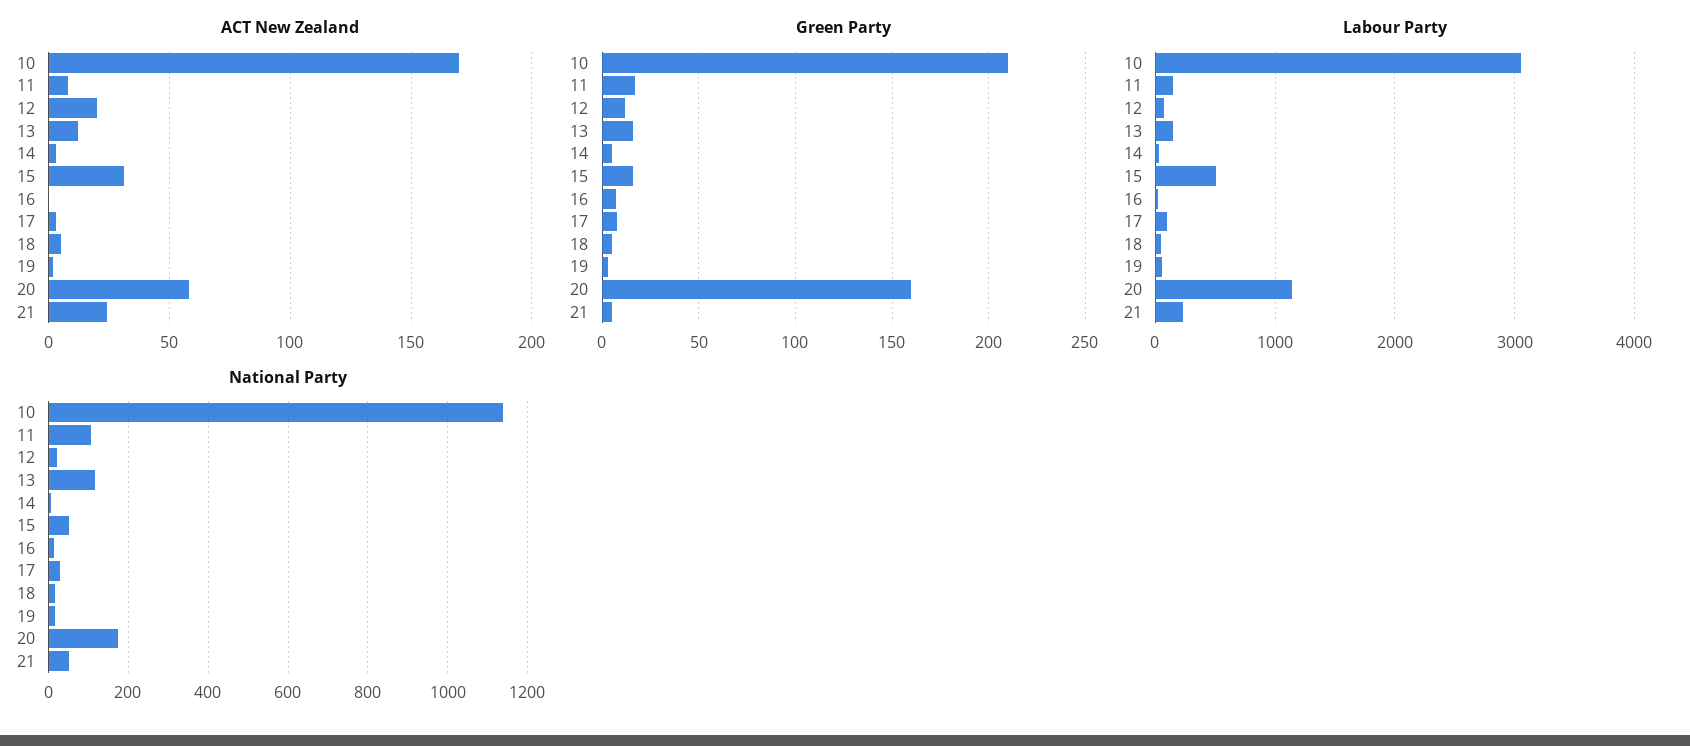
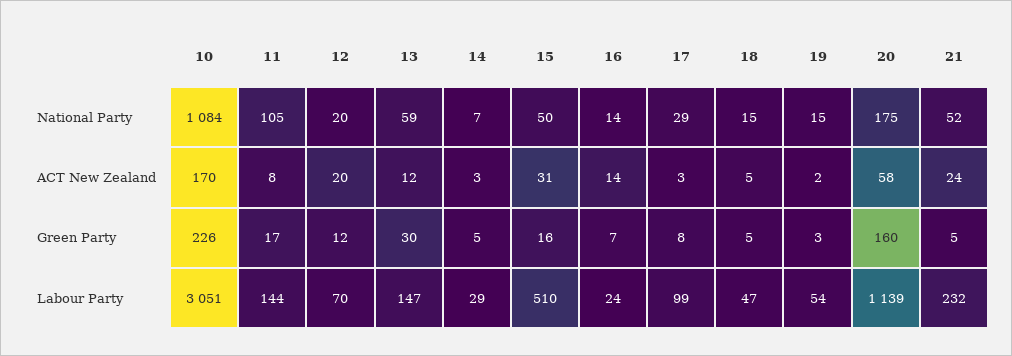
  {
    "ACT New Zealand": {
      "10": 170,
      "11": 8,
      "12": 20,
      "13": 12,
      "14": 3,
      "15": 31,
-     "16": 0,
+     "16": 14,
      "17": 3,
      "18": 5,
      "19": 2,
      "20": 58,
      "21": 24
    },
    "Green Party": {
-     "10": 210,
+     "10": 226,
      "11": 17,
      "12": 12,
-     "13": 15,
+     "13": 30,
      "14": 5,
      "15": 16,
      "16": 7,
      "17": 8,
      "18": 5,
      "19": 3,
      "20": 160,
      "21": 5
    },
    "Labour Party": {
      "10": 3051,
      "11": 144,
      "12": 70,
      "13": 147,
      "14": 29,
      "15": 510,
      "16": 24,
      "17": 99,
      "18": 47,
      "19": 54,
      "20": 1139,
      "21": 232
    },
    "National Party": {
-     "10": 1140,
+     "10": 1084,
      "11": 105,
      "12": 20,
-     "13": 120,
+     "13": 59,
      "14": 7,
      "15": 50,
      "16": 14,
      "17": 29,
      "18": 15,
      "19": 15,
      "20": 175,
      "21": 52
    }
  }

